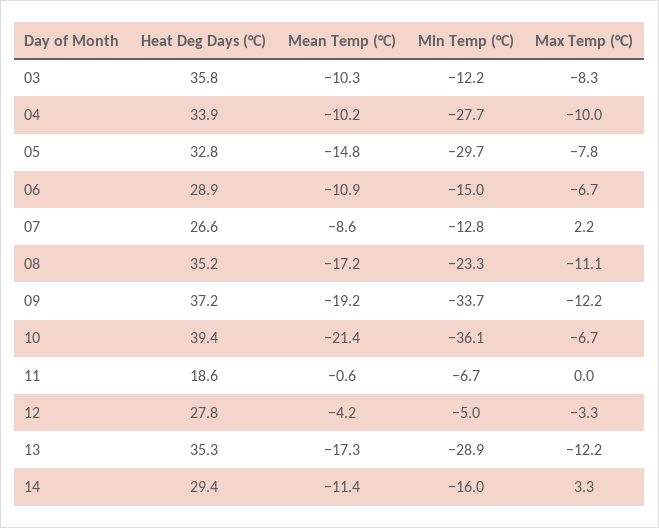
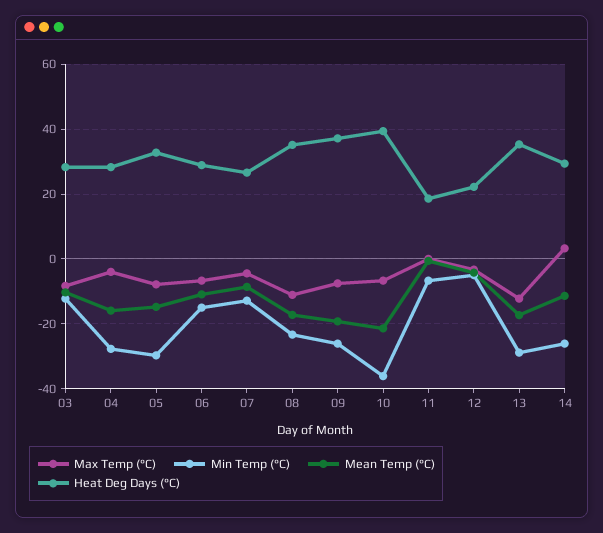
  {
    "Heat Deg Days (°C)": {
-     "03": 35.8,
+     "03": 28,
-     "04": 33.9,
+     "04": 28,
      "05": 32.8,
      "06": 28.9,
      "07": 26.6,
      "08": 35.2,
      "09": 37.2,
      "10": 39.4,
      "11": 18.6,
-     "12": 27.8,
+     "12": 22,
      "13": 35.3,
      "14": 29.4
    },
    "Mean Temp (°C)": {
      "03": -10.3,
-     "04": -10.2,
+     "04": -16,
      "05": -14.8,
      "06": -10.9,
      "07": -8.6,
      "08": -17.2,
      "09": -19.2,
      "10": -21.4,
      "11": -0.6,
      "12": -4.2,
      "13": -17.3,
      "14": -11.4
    },
    "Min Temp (°C)": {
      "03": -12.2,
      "04": -27.7,
      "05": -29.7,
      "06": -15,
      "07": -12.8,
      "08": -23.3,
-     "09": -33.7,
+     "09": -26,
      "10": -36.1,
      "11": -6.7,
      "12": -5,
      "13": -28.9,
-     "14": -16
+     "14": -26
    },
    "Max Temp (°C)": {
      "03": -8.3,
-     "04": -10,
+     "04": -4,
      "05": -7.8,
      "06": -6.7,
-     "07": 2.2,
+     "07": -4,
      "08": -11.1,
-     "09": -12.2,
+     "09": -8,
      "10": -6.7,
      "11": 0,
      "12": -3.3,
      "13": -12.2,
      "14": 3.3
    }
  }

